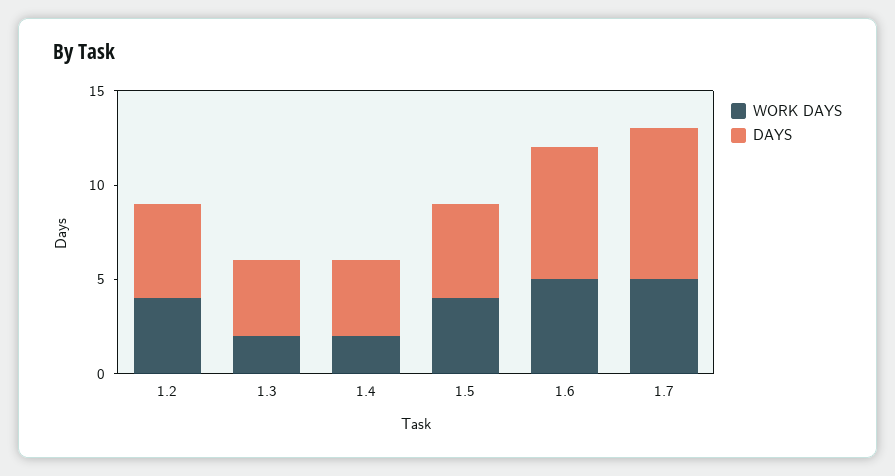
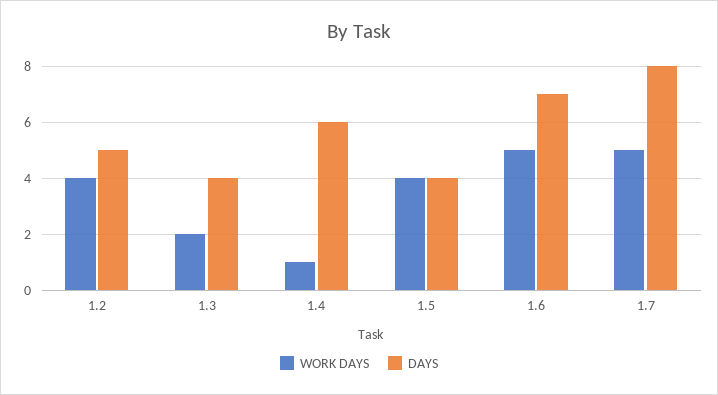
  {
    "WORK DAYS": {
      "1.2": 4,
      "1.3": 2,
-     "1.4": 2,
+     "1.4": 1,
      "1.5": 4,
      "1.6": 5,
      "1.7": 5
    },
    "DAYS": {
      "1.2": 5,
      "1.3": 4,
-     "1.4": 4,
+     "1.4": 6,
-     "1.5": 5,
+     "1.5": 4,
      "1.6": 7,
      "1.7": 8
    }
  }

